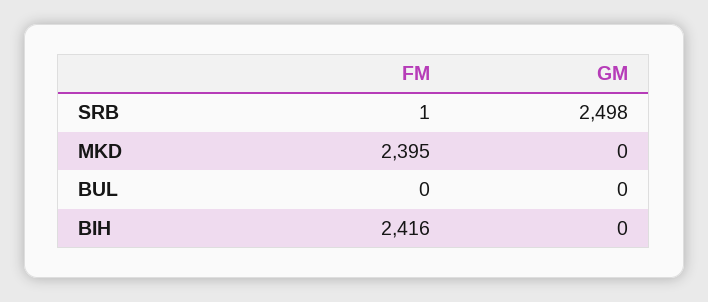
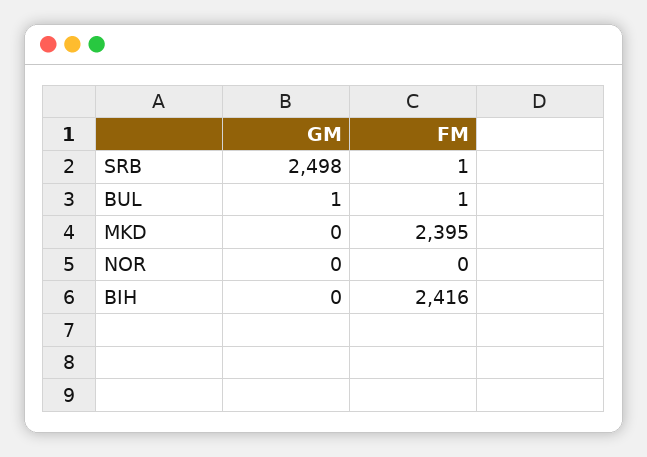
  {
    "FM": {
      "SRB": 1,
      "MKD": 2395,
-     "BUL": 0,
+     "BUL": 1,
-     "BIH": 2416
+     "BIH": 2416,
+     "NOR": 0
    },
    "GM": {
      "SRB": 2498,
      "MKD": 0,
-     "BUL": 0,
+     "BUL": 1,
-     "BIH": 0
+     "BIH": 0,
+     "NOR": 0
    }
  }

